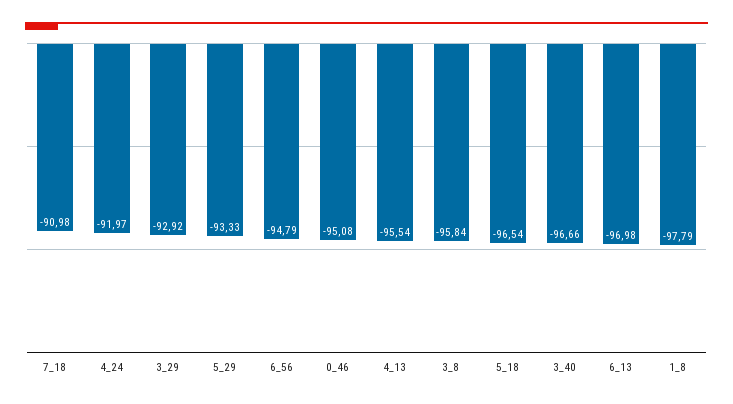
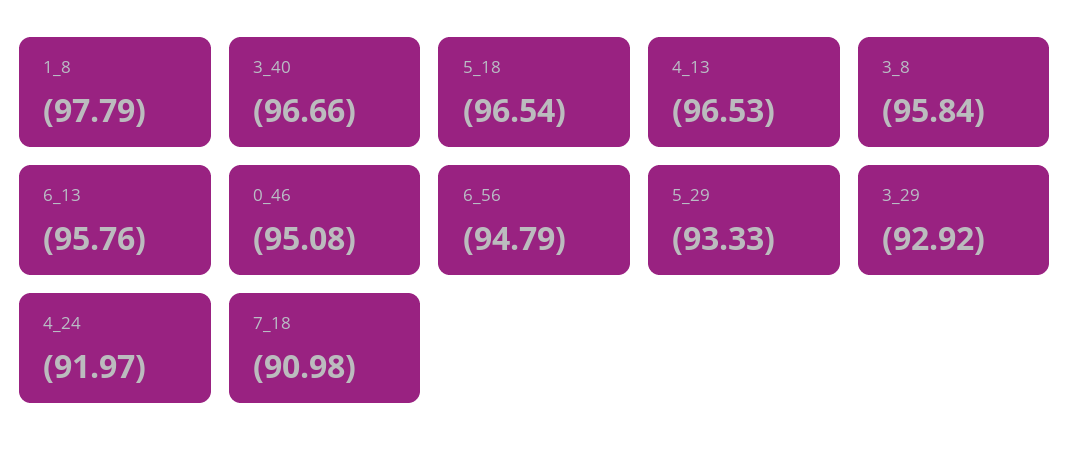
  {
    "7_18": -90.98,
    "4_24": -91.97,
    "3_29": -92.92,
    "5_29": -93.33,
    "6_56": -94.79,
    "0_46": -95.08,
-   "4_13": -95.54,
+   "4_13": -96.53,
    "3_8": -95.84,
    "5_18": -96.54,
    "3_40": -96.66,
-   "6_13": -96.98,
+   "6_13": -95.76,
    "1_8": -97.79
  }

